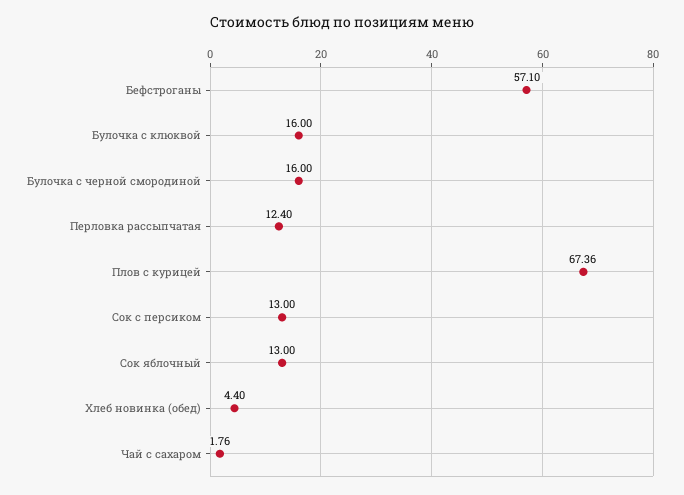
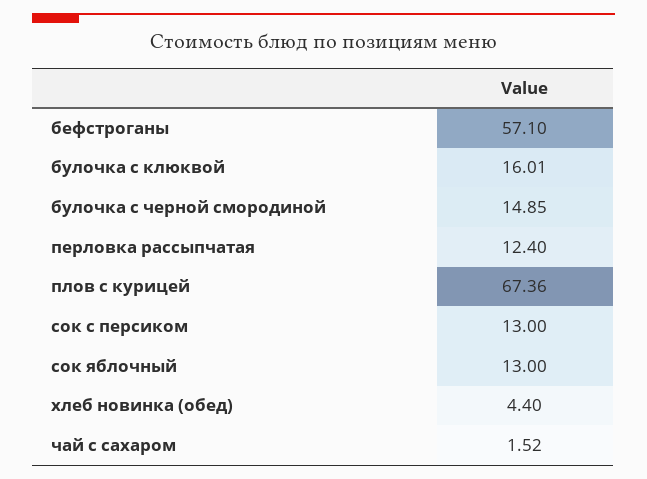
  {
    "Бефстроганы": 57.1,
-   "Булочка с клюквой": 16,
+   "Булочка с клюквой": 16.01,
-   "Булочка с черной смородиной": 16,
+   "Булочка с черной смородиной": 14.85,
    "Перловка рассыпчатая": 12.4,
    "Плов с курицей": 67.36,
    "Сок с персиком": 13,
    "Сок яблочный": 13,
    "Хлеб новинка (обед)": 4.4,
-   "Чай с сахаром": 1.76
+   "Чай с сахаром": 1.52
  }

